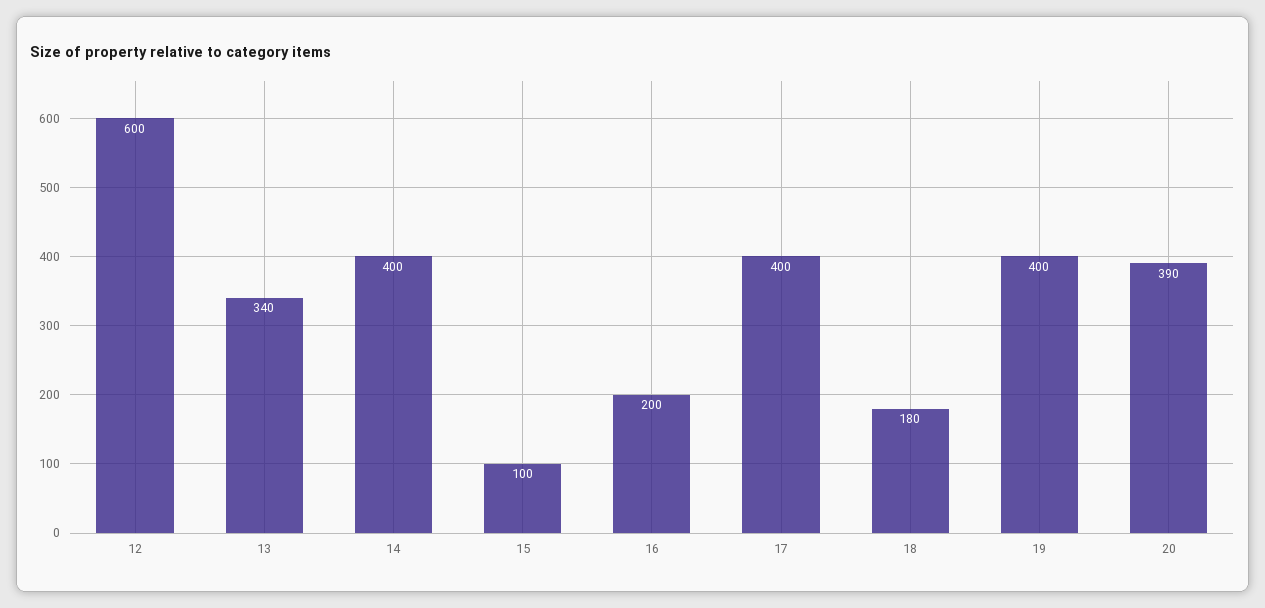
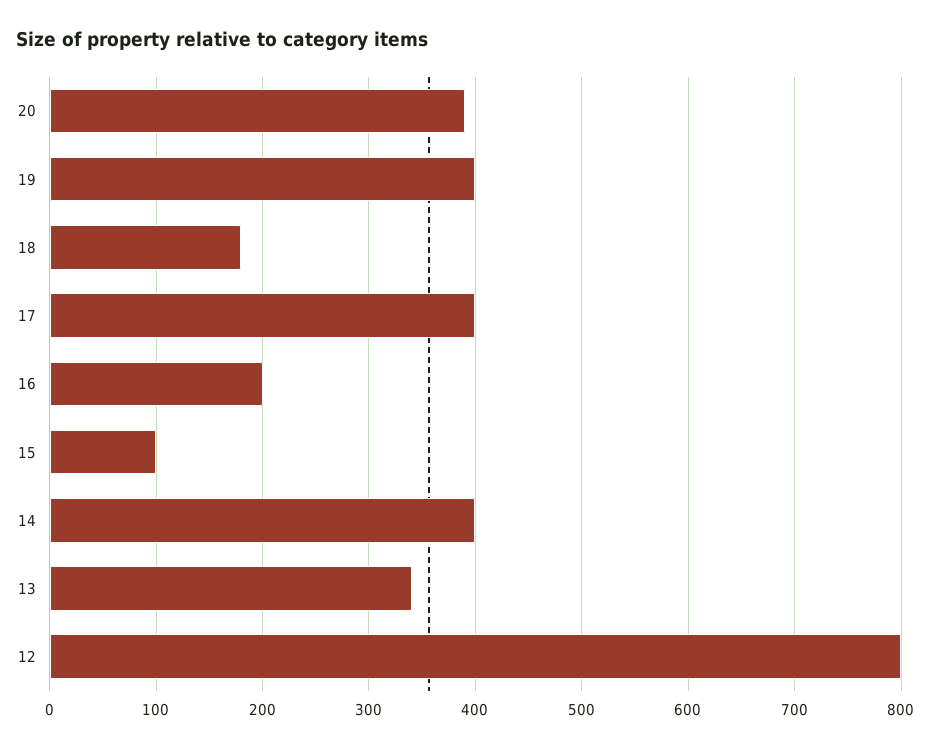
  {
-   "12": 600,
+   "12": 800,
    "13": 340,
    "14": 400,
    "15": 100,
    "16": 200,
    "17": 400,
    "18": 180,
    "19": 400,
    "20": 390
  }

